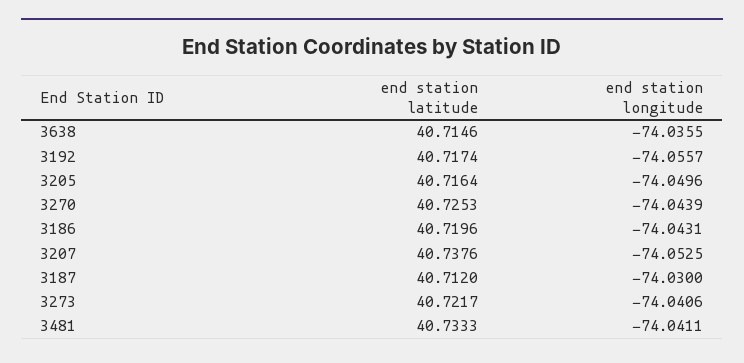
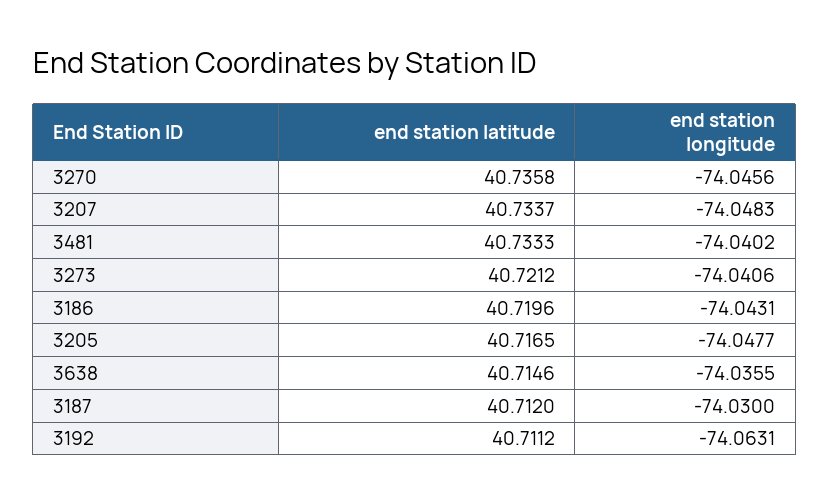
  {
    "end station latitude": {
      "3638": 40.7146,
-     "3192": 40.7174,
+     "3192": 40.7112,
-     "3205": 40.7164,
+     "3205": 40.7165,
-     "3270": 40.7253,
+     "3270": 40.7358,
      "3186": 40.7196,
-     "3207": 40.7376,
+     "3207": 40.7337,
      "3187": 40.712,
-     "3273": 40.7217,
+     "3273": 40.7212,
      "3481": 40.7333
    },
    "end station longitude": {
      "3638": -74.0355,
-     "3192": -74.0557,
+     "3192": -74.0631,
-     "3205": -74.0496,
+     "3205": -74.0477,
-     "3270": -74.0439,
+     "3270": -74.0456,
      "3186": -74.0431,
-     "3207": -74.0525,
+     "3207": -74.0483,
      "3187": -74.03,
      "3273": -74.0406,
-     "3481": -74.0411
+     "3481": -74.0402
    }
  }

